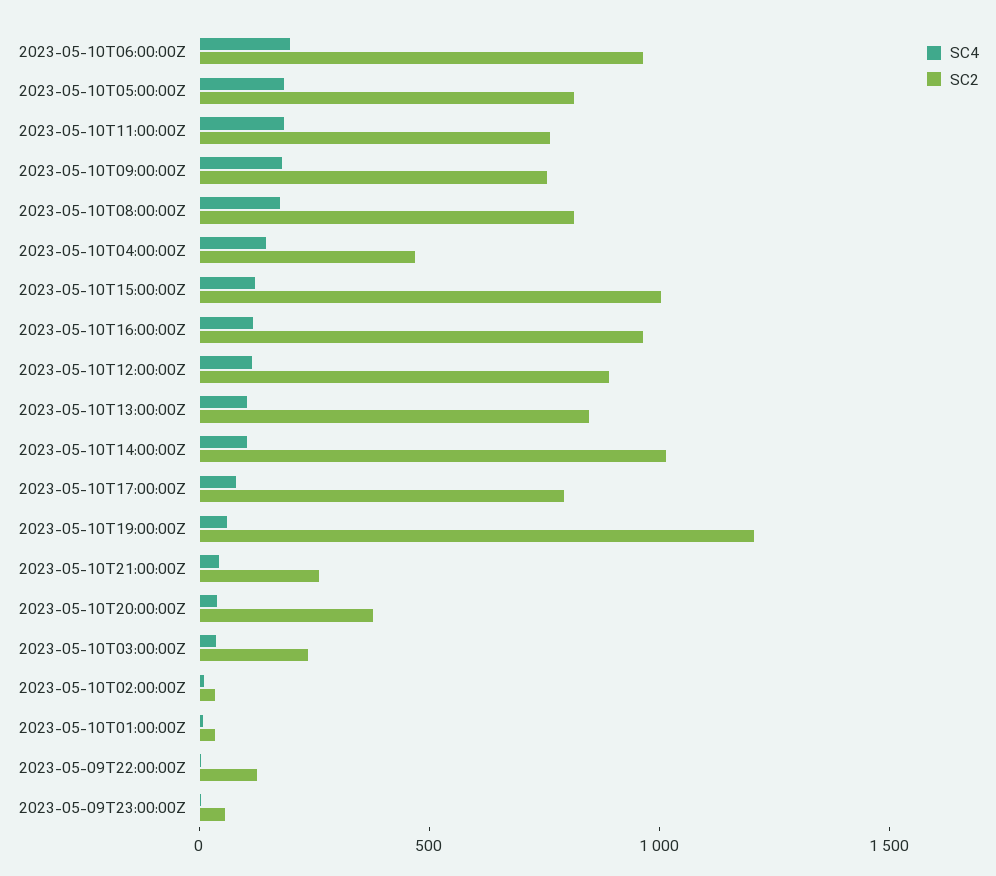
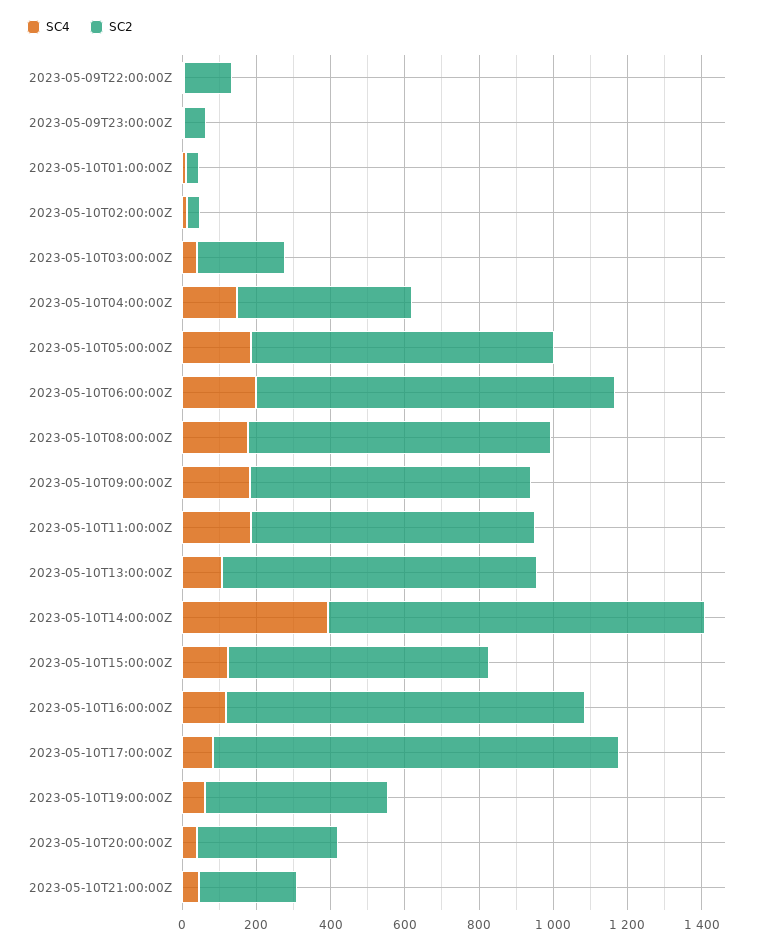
  {
    "SC4": {
      "2023-05-10T06:00:00Z": 200,
      "2023-05-10T05:00:00Z": 200,
      "2023-05-10T11:00:00Z": 200,
      "2023-05-10T09:00:00Z": 200,
      "2023-05-10T08:00:00Z": 200,
      "2023-05-10T04:00:00Z": 150,
      "2023-05-10T15:00:00Z": 100,
      "2023-05-10T16:00:00Z": 100,
-     "2023-05-10T12:00:00Z": 100,
      "2023-05-10T13:00:00Z": 100,
-     "2023-05-10T14:00:00Z": 100,
+     "2023-05-10T14:00:00Z": 400,
      "2023-05-10T17:00:00Z": 100,
      "2023-05-10T19:00:00Z": 50,
      "2023-05-10T21:00:00Z": 50,
      "2023-05-10T20:00:00Z": 50,
      "2023-05-10T03:00:00Z": 50,
      "2023-05-10T02:00:00Z": 0,
      "2023-05-10T01:00:00Z": 0,
      "2023-05-09T22:00:00Z": 0,
      "2023-05-09T23:00:00Z": 0
    },
    "SC2": {
      "2023-05-10T06:00:00Z": 950,
      "2023-05-10T05:00:00Z": 800,
      "2023-05-10T11:00:00Z": 750,
      "2023-05-10T09:00:00Z": 750,
      "2023-05-10T08:00:00Z": 800,
      "2023-05-10T04:00:00Z": 450,
-     "2023-05-10T15:00:00Z": 1000,
+     "2023-05-10T15:00:00Z": 700,
      "2023-05-10T16:00:00Z": 950,
-     "2023-05-10T12:00:00Z": 900,
      "2023-05-10T13:00:00Z": 850,
      "2023-05-10T14:00:00Z": 1000,
-     "2023-05-10T17:00:00Z": 800,
+     "2023-05-10T17:00:00Z": 1100,
-     "2023-05-10T19:00:00Z": 1200,
+     "2023-05-10T19:00:00Z": 500,
      "2023-05-10T21:00:00Z": 250,
      "2023-05-10T20:00:00Z": 400,
      "2023-05-10T03:00:00Z": 250,
      "2023-05-10T02:00:00Z": 50,
      "2023-05-10T01:00:00Z": 50,
      "2023-05-09T22:00:00Z": 150,
      "2023-05-09T23:00:00Z": 50
    }
  }

